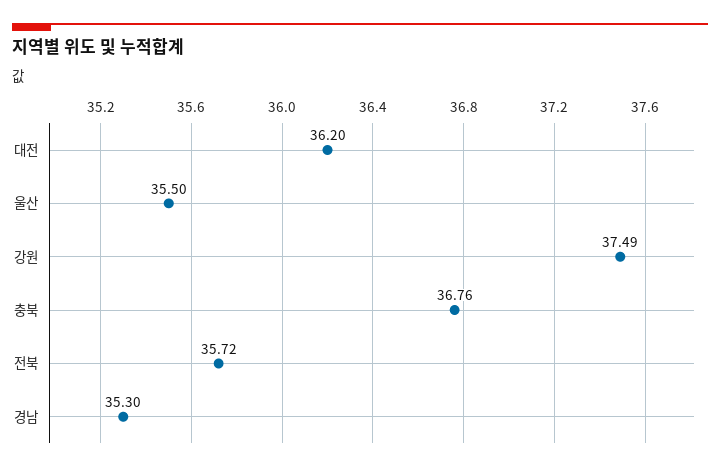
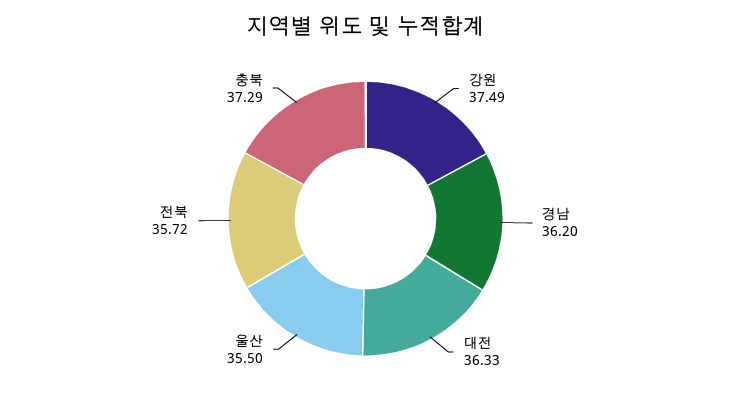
  {
-   "대전": 36.2,
+   "대전": 36.33,
    "울산": 35.5,
    "강원": 37.49,
-   "충북": 36.76,
+   "충북": 37.29,
    "전북": 35.72,
-   "경남": 35.3
+   "경남": 36.2
  }

